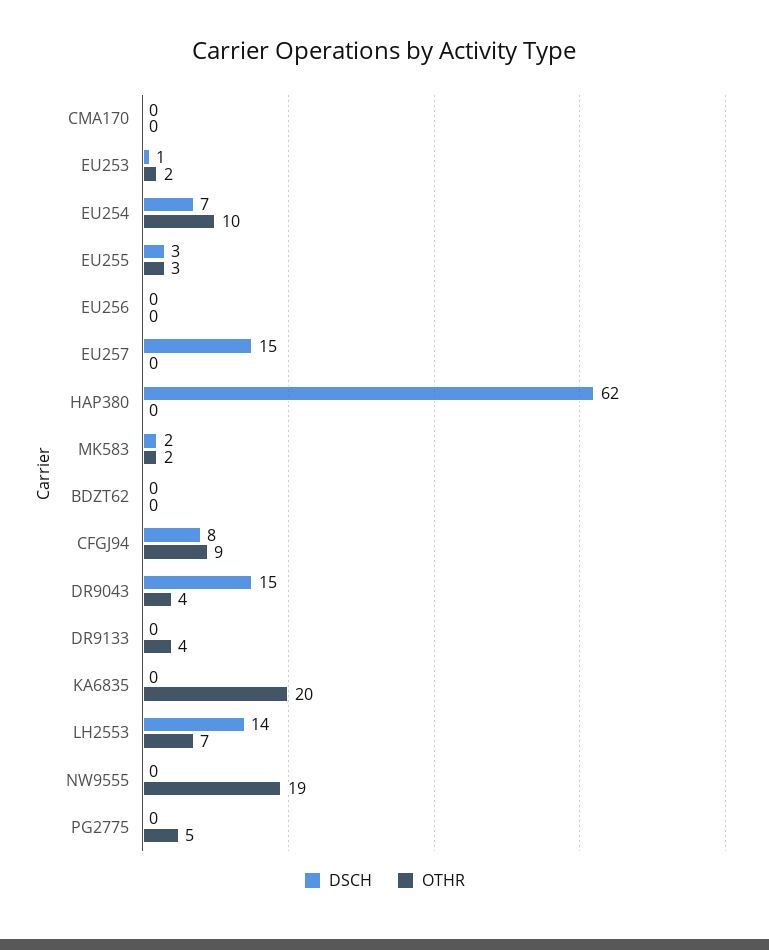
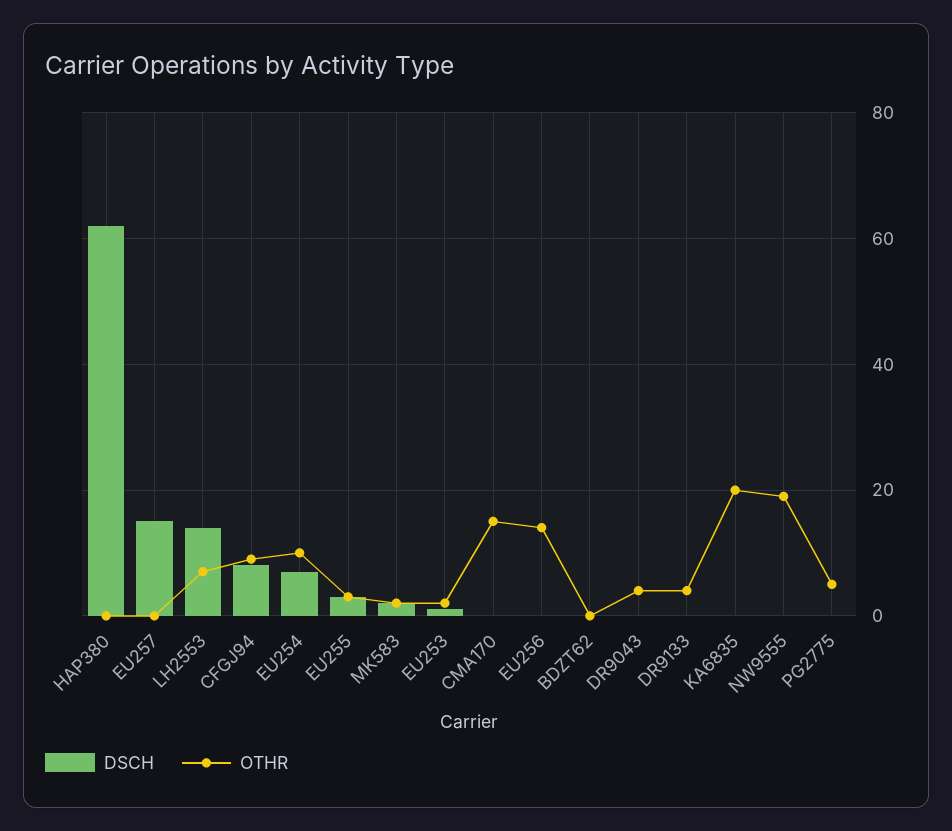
  {
    "DSCH": {
      "CMA170": 0,
      "EU253": 1,
      "EU254": 7,
      "EU255": 3,
      "EU256": 0,
      "EU257": 15,
      "HAP380": 62,
      "MK583": 2,
      "BDZT62": 0,
      "CFGJ94": 8,
-     "DR9043": 15,
+     "DR9043": 0,
      "DR9133": 0,
      "KA6835": 0,
      "LH2553": 14,
      "NW9555": 0,
      "PG2775": 0
    },
    "OTHR": {
-     "CMA170": 0,
+     "CMA170": 15,
      "EU253": 2,
      "EU254": 10,
      "EU255": 3,
-     "EU256": 0,
+     "EU256": 15,
      "EU257": 0,
      "HAP380": 0,
      "MK583": 2,
      "BDZT62": 0,
      "CFGJ94": 9,
      "DR9043": 4,
      "DR9133": 4,
      "KA6835": 20,
      "LH2553": 7,
      "NW9555": 19,
      "PG2775": 5
    }
  }

